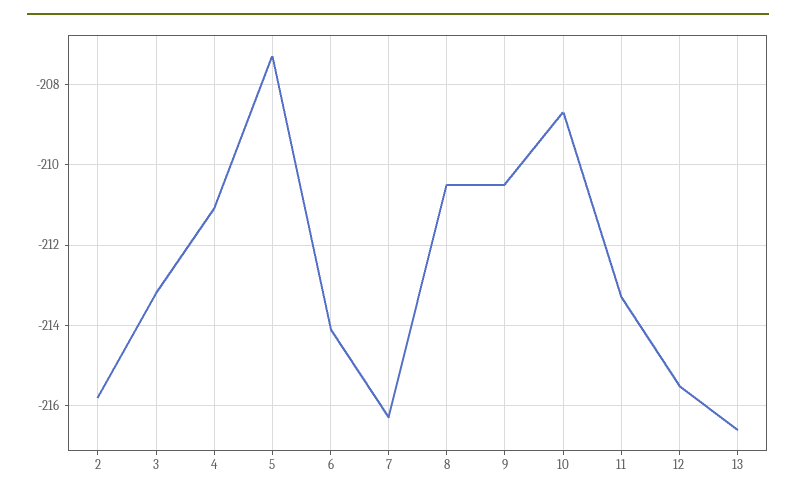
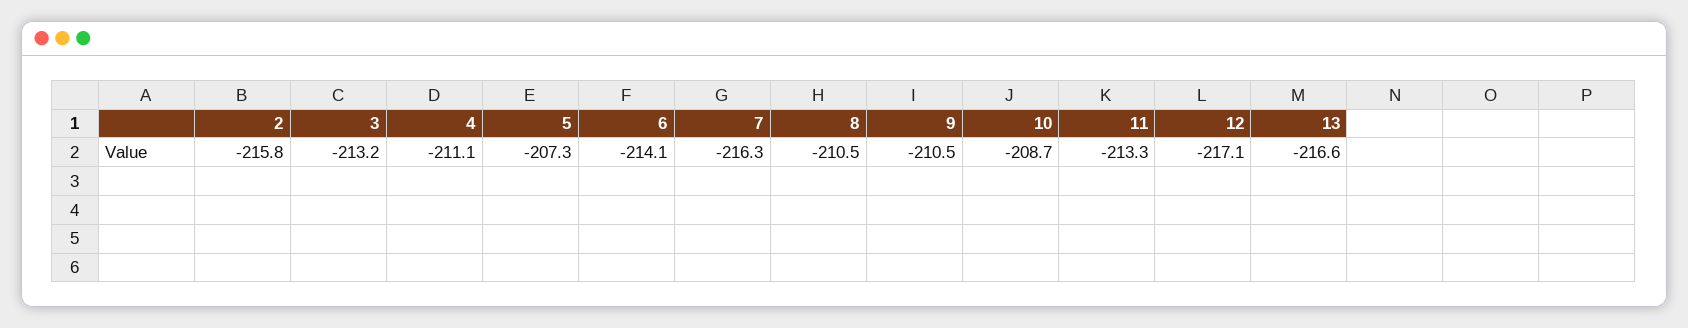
  {
    "2": -215.8,
    "3": -213.2,
    "4": -211.1,
    "5": -207.3,
    "6": -214.1,
    "7": -216.3,
    "8": -210.5,
    "9": -210.5,
    "10": -208.7,
    "11": -213.3,
-   "12": -215.5,
+   "12": -217.1,
    "13": -216.6
  }

